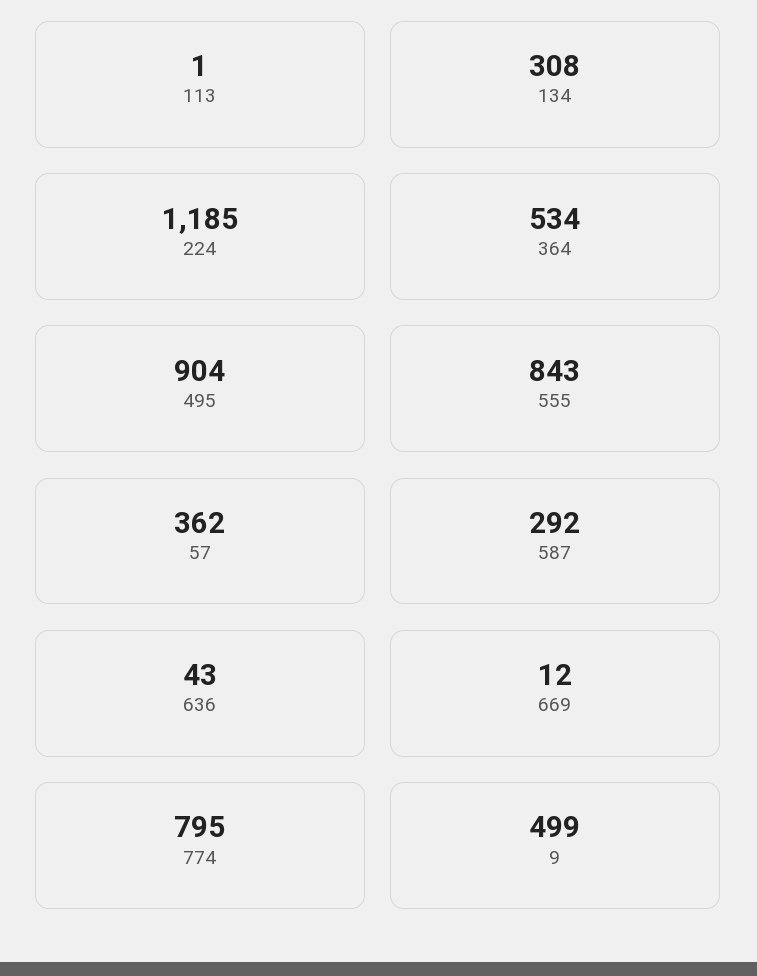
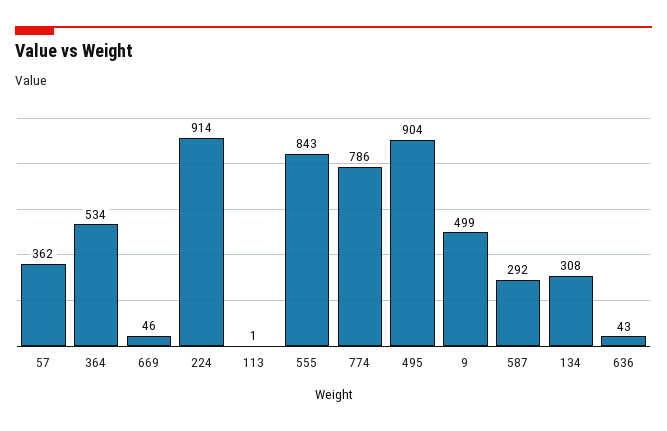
  {
    "113": 1,
    "134": 308,
-   "224": 1185,
+   "224": 914,
    "364": 534,
    "495": 904,
    "555": 843,
    "57": 362,
    "587": 292,
    "636": 43,
-   "669": 12,
+   "669": 46,
-   "774": 795,
+   "774": 786,
    "9": 499
  }

